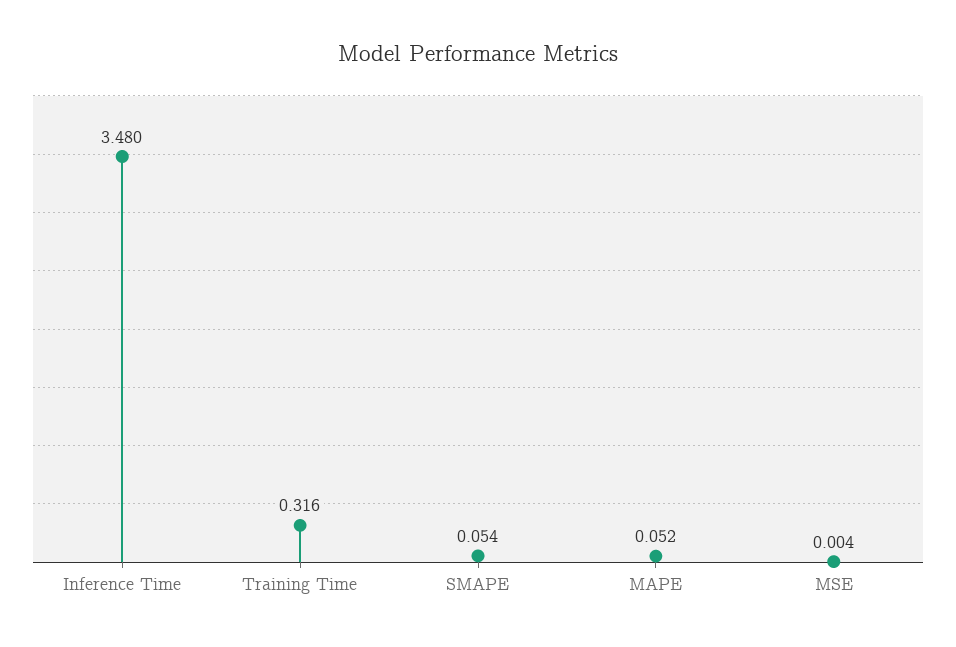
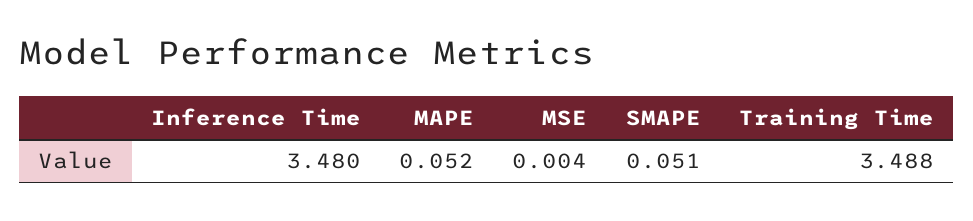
  {
    "Inference Time": 3.48,
-   "Training Time": 0.316,
+   "Training Time": 3.488,
-   "SMAPE": 0.054,
+   "SMAPE": 0.051,
    "MAPE": 0.052,
    "MSE": 0.004
  }

